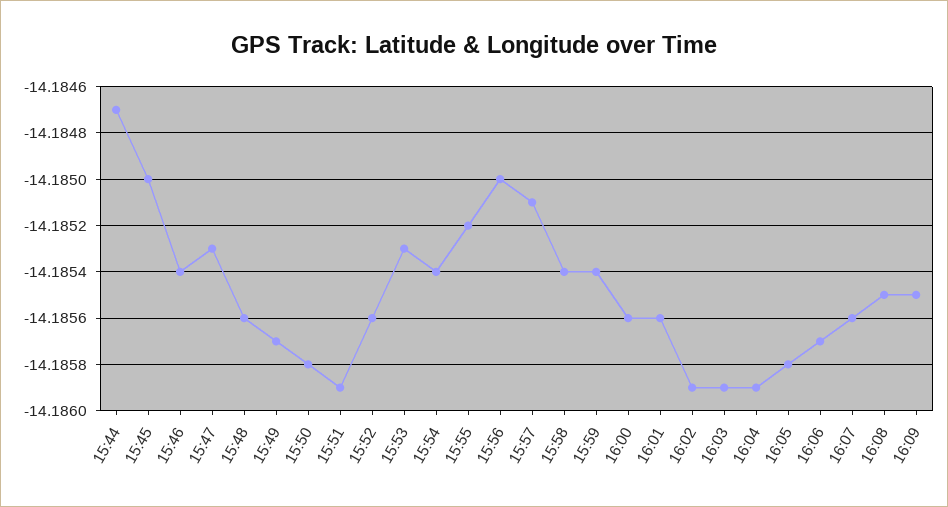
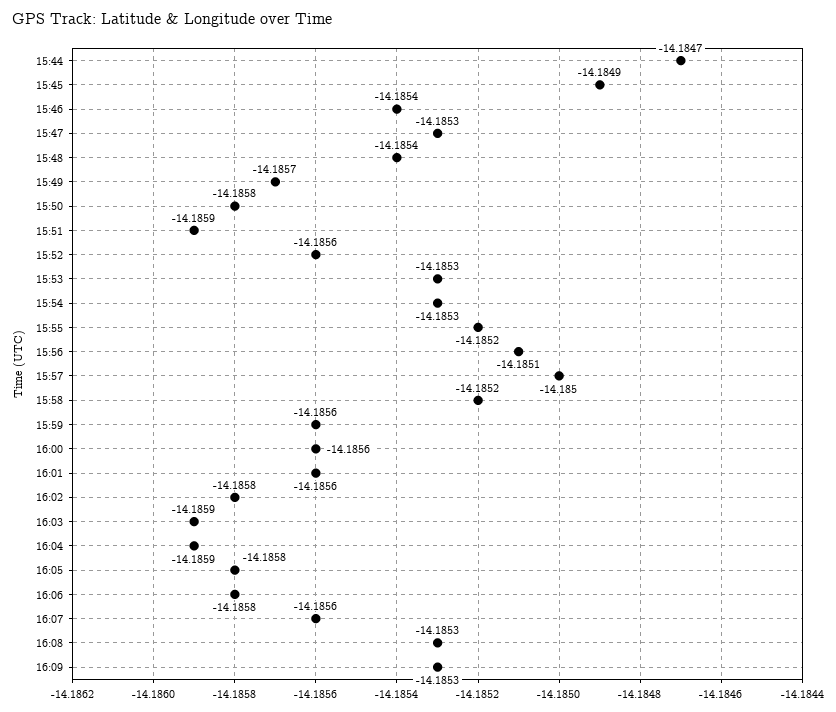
  {
    "15:44": -14.1847,
-   "15:45": -14.185,
+   "15:45": -14.1849,
    "15:46": -14.1854,
    "15:47": -14.1853,
-   "15:48": -14.1856,
+   "15:48": -14.1854,
    "15:49": -14.1857,
    "15:50": -14.1858,
    "15:51": -14.1859,
    "15:52": -14.1856,
    "15:53": -14.1853,
-   "15:54": -14.1854,
+   "15:54": -14.1853,
    "15:55": -14.1852,
-   "15:56": -14.185,
+   "15:56": -14.1851,
-   "15:57": -14.1851,
+   "15:57": -14.185,
-   "15:58": -14.1854,
+   "15:58": -14.1852,
-   "15:59": -14.1854,
+   "15:59": -14.1856,
    "16:00": -14.1856,
    "16:01": -14.1856,
-   "16:02": -14.1859,
+   "16:02": -14.1858,
    "16:03": -14.1859,
    "16:04": -14.1859,
    "16:05": -14.1858,
-   "16:06": -14.1857,
+   "16:06": -14.1858,
    "16:07": -14.1856,
-   "16:08": -14.1855,
+   "16:08": -14.1853,
-   "16:09": -14.1855
+   "16:09": -14.1853
  }

